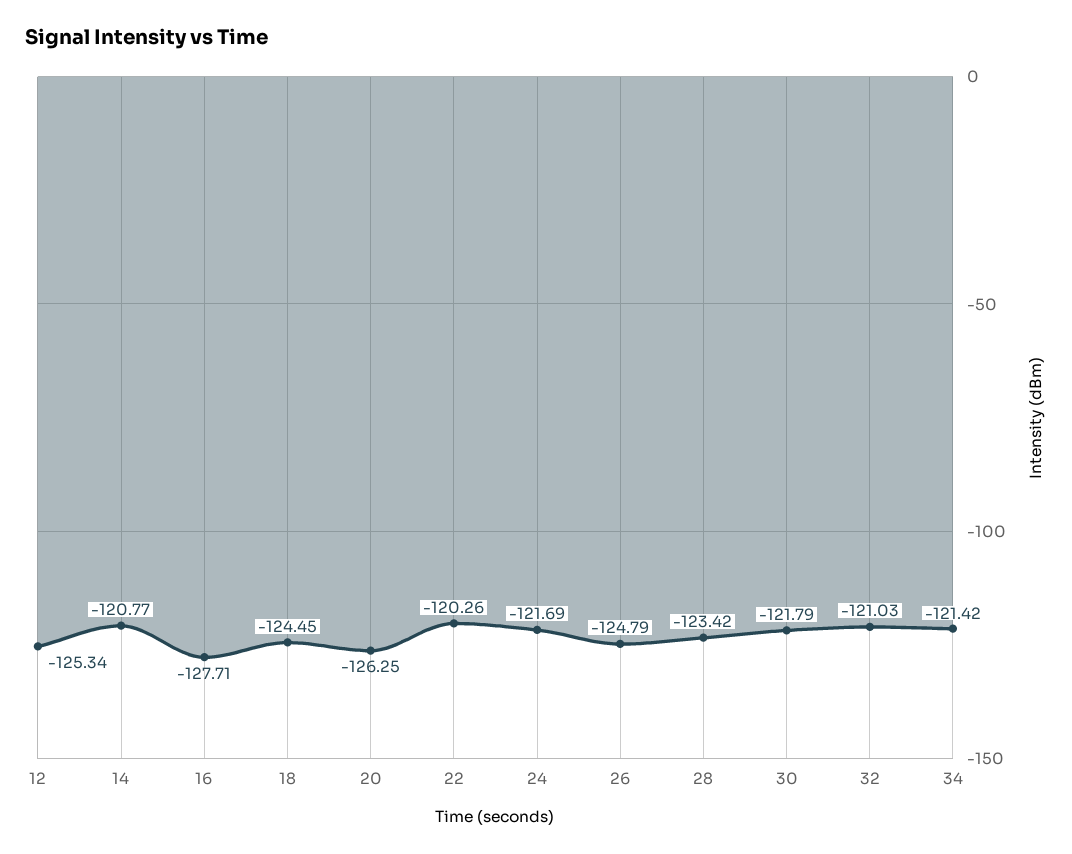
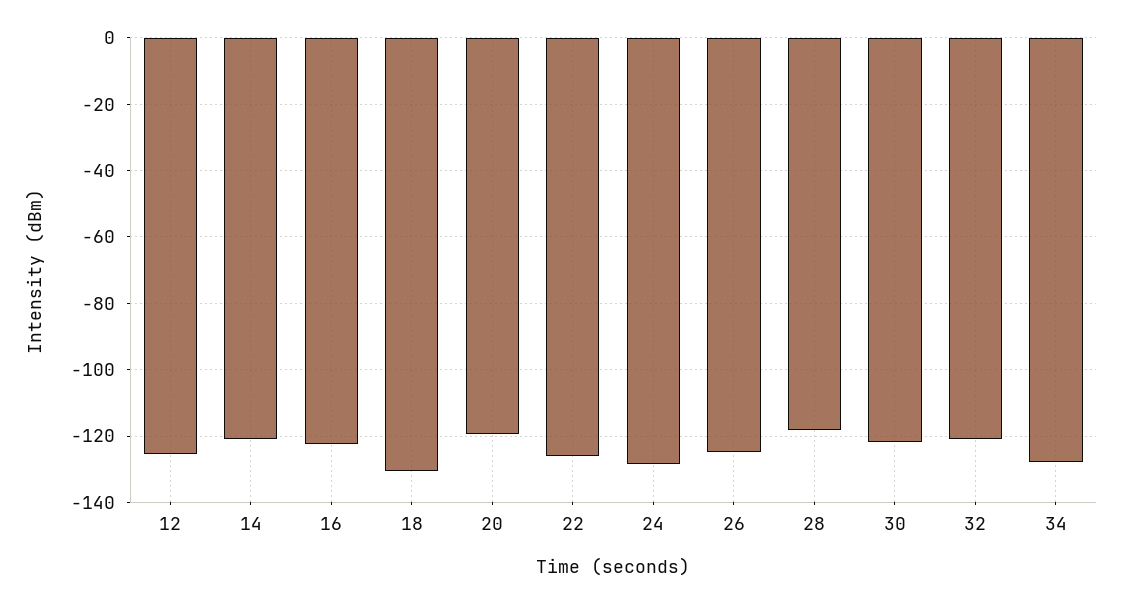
  {
    "12": -125.34,
    "14": -120.77,
-   "16": -127.71,
+   "16": -122,
-   "18": -124.45,
+   "18": -130,
-   "20": -126.25,
+   "20": -120,
-   "22": -120.26,
+   "22": -126,
-   "24": -121.69,
+   "24": -128,
    "26": -124.79,
-   "28": -123.42,
+   "28": -118,
    "30": -121.79,
    "32": -121.03,
-   "34": -121.42
+   "34": -128
  }

